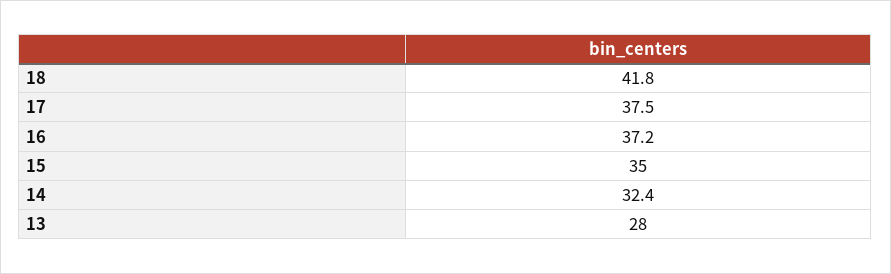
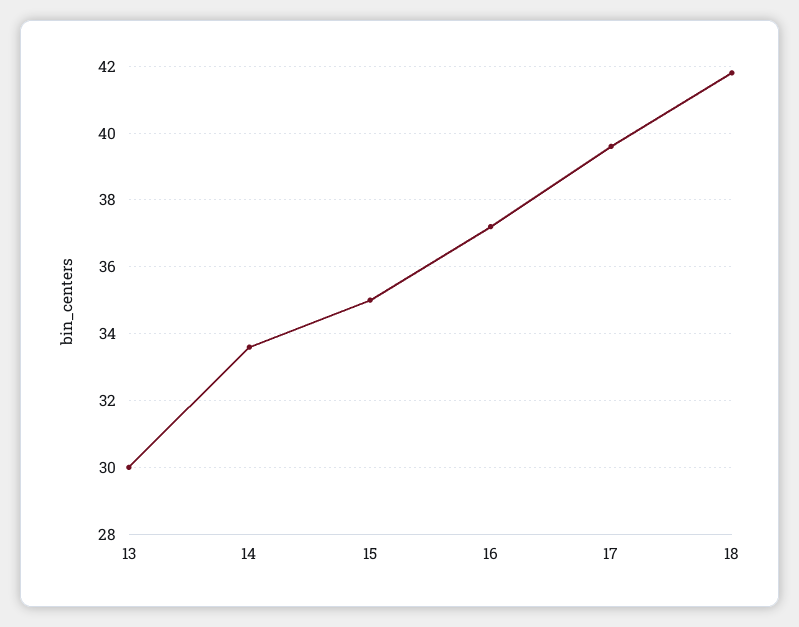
  {
    "18": 41.8,
-   "17": 37.5,
+   "17": 39.5,
    "16": 37.2,
    "15": 35,
-   "14": 32.4,
+   "14": 33.5,
-   "13": 28
+   "13": 30
  }

